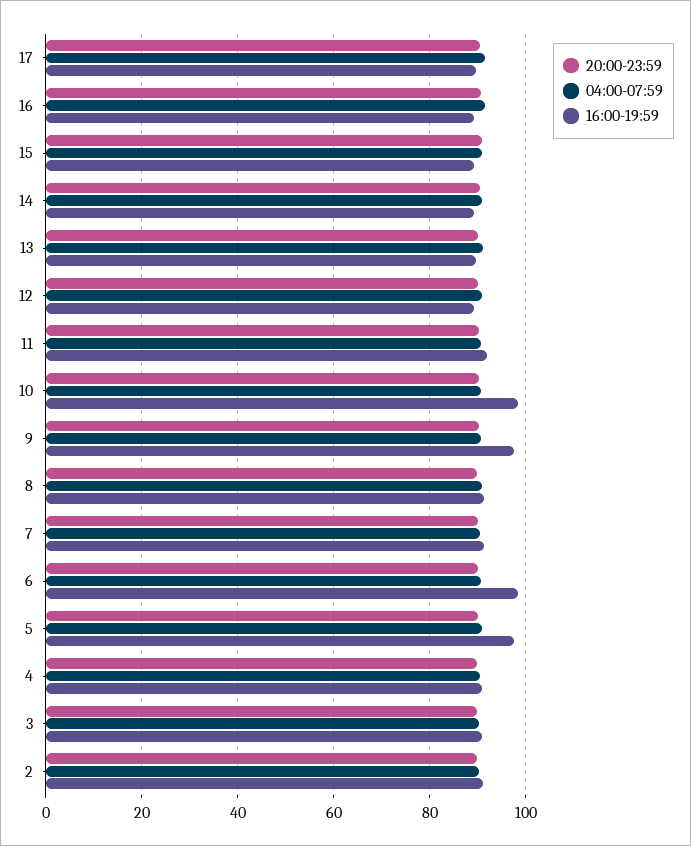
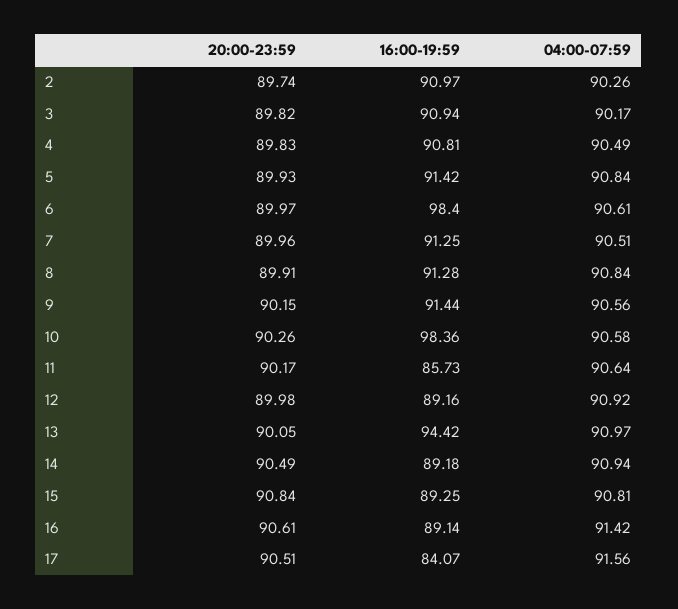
  {
    "20:00-23:59": {
      "17": 90.51,
      "16": 90.61,
      "15": 90.84,
      "14": 90.49,
      "13": 90.05,
      "12": 89.98,
      "11": 90.17,
      "10": 90.26,
      "9": 90.15,
      "8": 89.91,
      "7": 89.96,
      "6": 89.97,
      "5": 89.93,
      "4": 89.83,
      "3": 89.82,
      "2": 89.74
    },
    "04:00-07:59": {
      "17": 91.56,
      "16": 91.42,
      "15": 90.81,
      "14": 90.94,
      "13": 90.97,
      "12": 90.92,
      "11": 90.64,
      "10": 90.58,
      "9": 90.56,
      "8": 90.84,
      "7": 90.51,
      "6": 90.61,
      "5": 90.84,
      "4": 90.49,
      "3": 90.17,
      "2": 90.26
    },
    "16:00-19:59": {
-     "17": 90,
+     "17": 84.07,
      "16": 89.14,
      "15": 89.25,
      "14": 89.18,
-     "13": 90,
+     "13": 94.42,
      "12": 89.16,
-     "11": 92,
+     "11": 85.73,
      "10": 98.36,
-     "9": 98,
+     "9": 91.44,
      "8": 91.28,
      "7": 91.25,
      "6": 98.4,
-     "5": 98,
+     "5": 91.42,
      "4": 90.81,
      "3": 90.94,
      "2": 90.97
    }
  }

